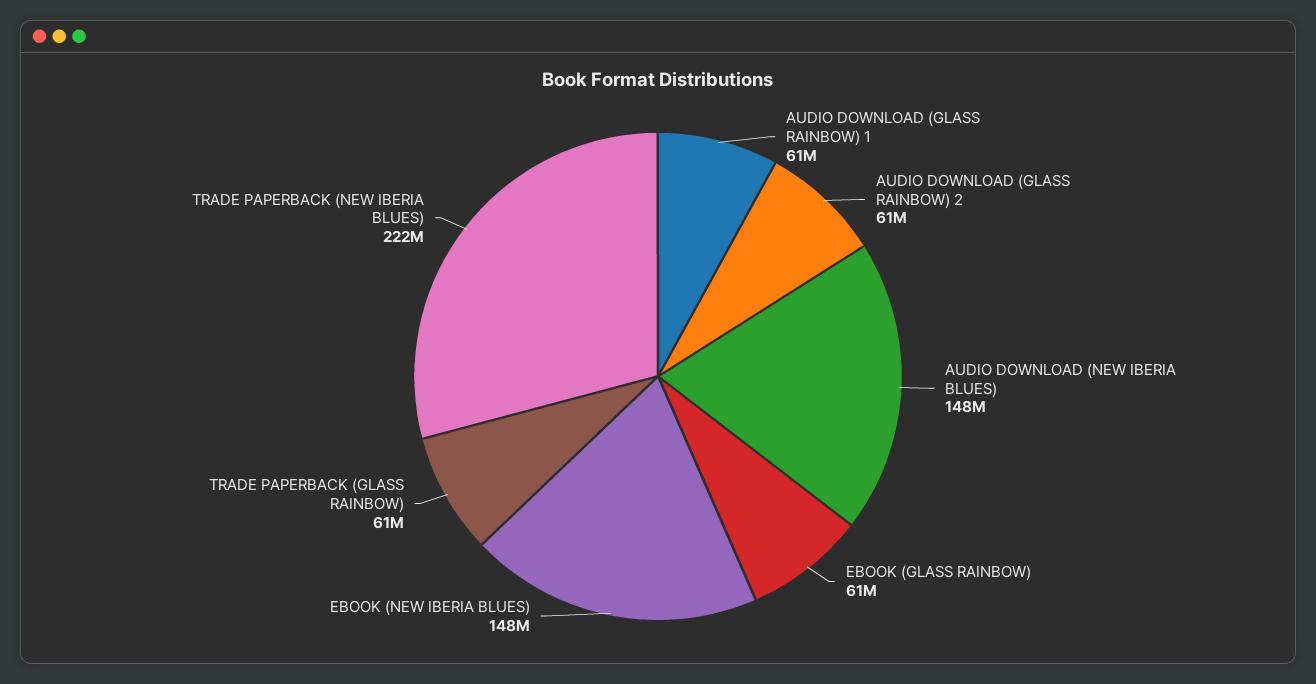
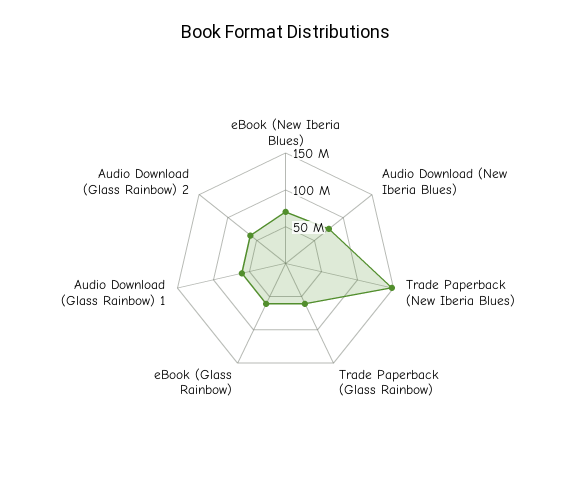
  {
    "AUDIO DOWNLOAD (GLASS RAINBOW) 1": 61000000,
    "AUDIO DOWNLOAD (GLASS RAINBOW) 2": 61000000,
-   "AUDIO DOWNLOAD (NEW IBERIA BLUES)": 148000000,
+   "AUDIO DOWNLOAD (NEW IBERIA BLUES)": 75000000,
    "EBOOK (GLASS RAINBOW)": 61000000,
-   "EBOOK (NEW IBERIA BLUES)": 148000000,
+   "EBOOK (NEW IBERIA BLUES)": 75000000,
    "TRADE PAPERBACK (GLASS RAINBOW)": 61000000,
-   "TRADE PAPERBACK (NEW IBERIA BLUES)": 222000000
+   "TRADE PAPERBACK (NEW IBERIA BLUES)": 150000000
  }

